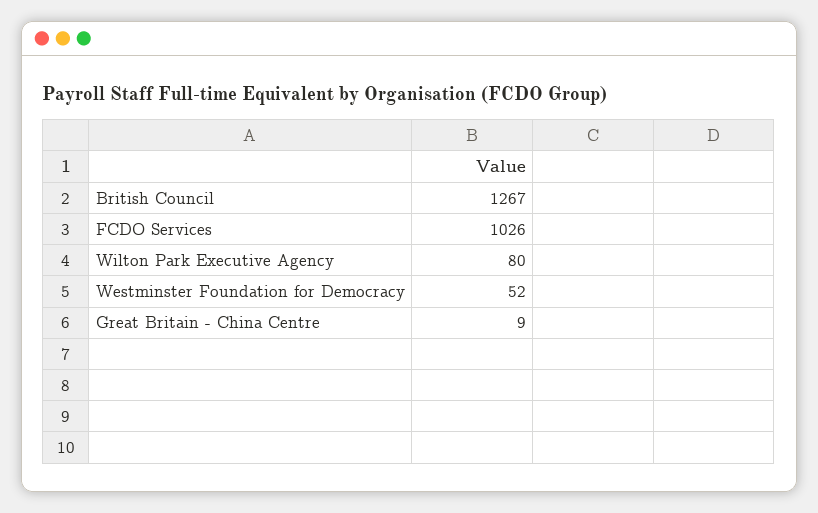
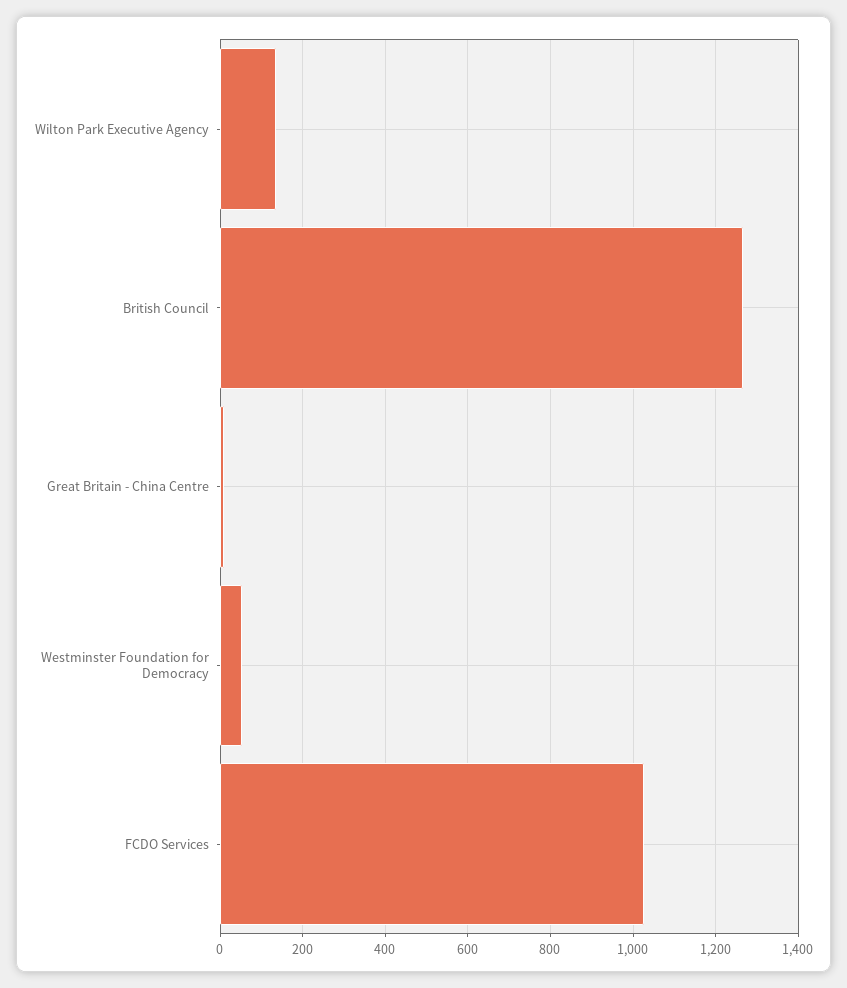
  {
    "British Council": 1267,
    "FCDO Services": 1026,
-   "Wilton Park Executive Agency": 80,
+   "Wilton Park Executive Agency": 140,
    "Westminster Foundation for Democracy": 52,
    "Great Britain - China Centre": 9
  }

